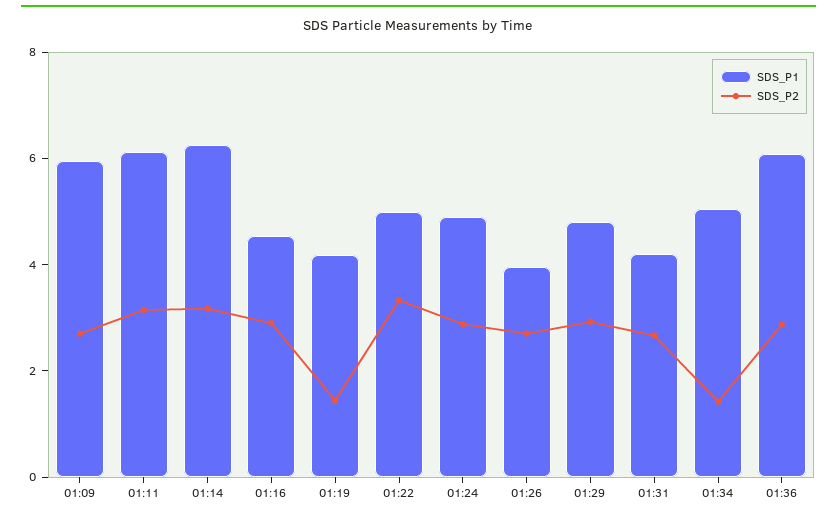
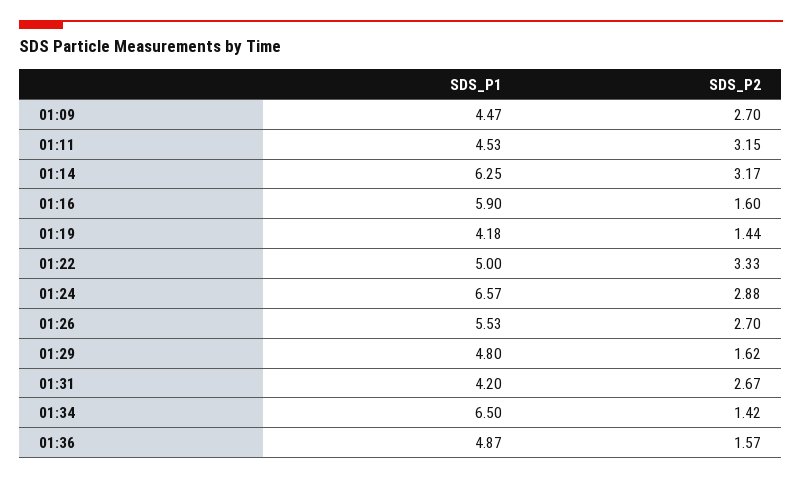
  {
    "SDS_P1": {
-     "01:09": 6,
+     "01:09": 4.47,
-     "01:11": 6,
+     "01:11": 4.53,
      "01:14": 6.25,
-     "01:16": 4.5,
+     "01:16": 5.9,
      "01:19": 4.18,
      "01:22": 5,
-     "01:24": 5,
+     "01:24": 6.57,
-     "01:26": 4,
+     "01:26": 5.53,
      "01:29": 4.8,
      "01:31": 4.2,
-     "01:34": 5,
+     "01:34": 6.5,
-     "01:36": 6
+     "01:36": 4.87
    },
    "SDS_P2": {
      "01:09": 2.7,
      "01:11": 3.15,
      "01:14": 3.17,
-     "01:16": 3,
+     "01:16": 1.6,
      "01:19": 1.44,
      "01:22": 3.33,
      "01:24": 2.88,
      "01:26": 2.7,
-     "01:29": 3,
+     "01:29": 1.62,
      "01:31": 2.67,
      "01:34": 1.42,
-     "01:36": 3
+     "01:36": 1.57
    }
  }

